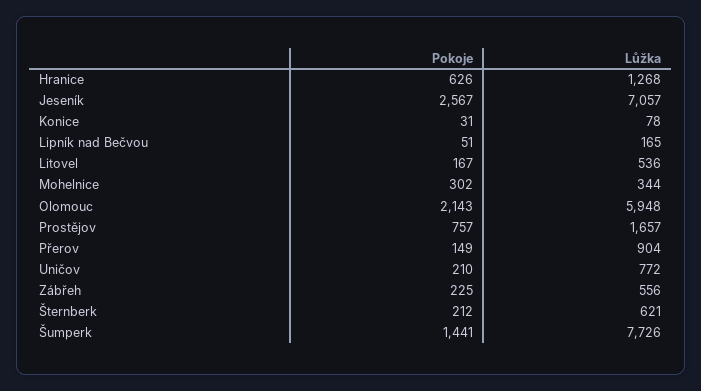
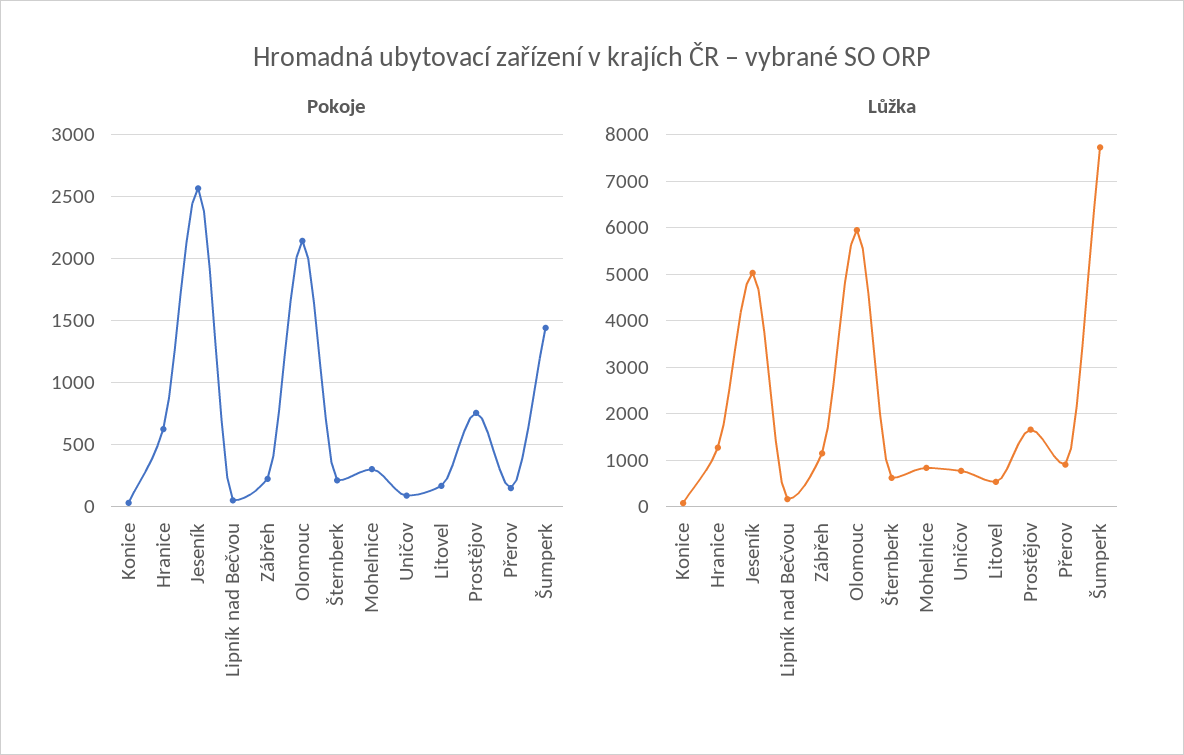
  {
    "Pokoje": {
      "Hranice": 626,
      "Jeseník": 2567,
      "Konice": 31,
      "Lipník nad Bečvou": 51,
      "Litovel": 167,
      "Mohelnice": 302,
      "Olomouc": 2143,
      "Prostějov": 757,
      "Přerov": 149,
-     "Uničov": 210,
+     "Uničov": 100,
      "Zábřeh": 225,
      "Šternberk": 212,
      "Šumperk": 1441
    },
    "Lůžka": {
      "Hranice": 1268,
-     "Jeseník": 7057,
+     "Jeseník": 5000,
      "Konice": 78,
      "Lipník nad Bečvou": 165,
      "Litovel": 536,
-     "Mohelnice": 344,
+     "Mohelnice": 800,
      "Olomouc": 5948,
      "Prostějov": 1657,
      "Přerov": 904,
      "Uničov": 772,
-     "Zábřeh": 556,
+     "Zábřeh": 1200,
      "Šternberk": 621,
      "Šumperk": 7726
    }
  }

